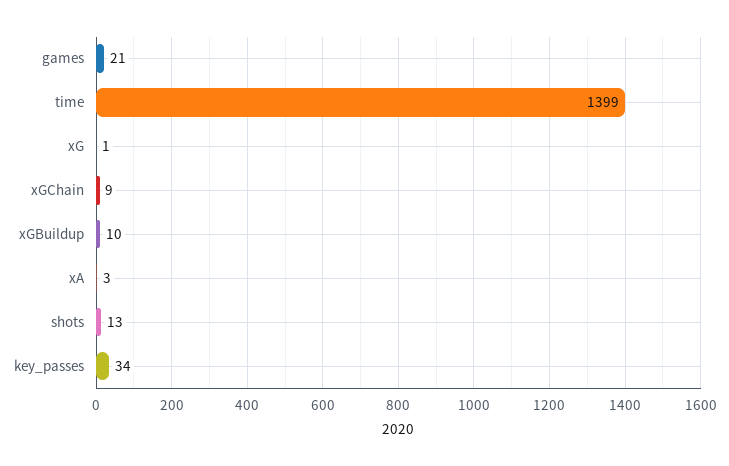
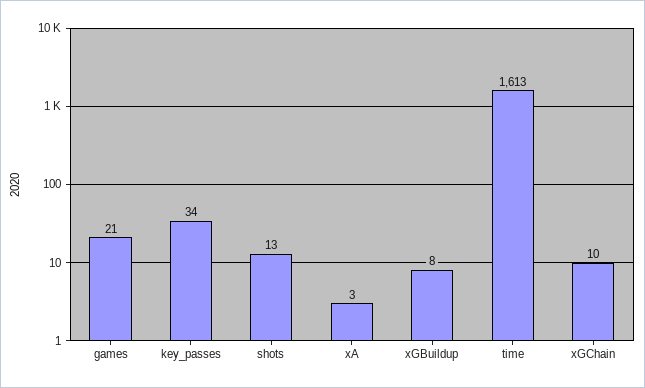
  {
    "games": 21,
-   "time": 1399,
+   "time": 1613,
-   "xG": 1,
-   "xGChain": 9,
+   "xGChain": 10,
-   "xGBuildup": 10,
+   "xGBuildup": 8,
    "xA": 3,
    "shots": 13,
    "key_passes": 34
  }

